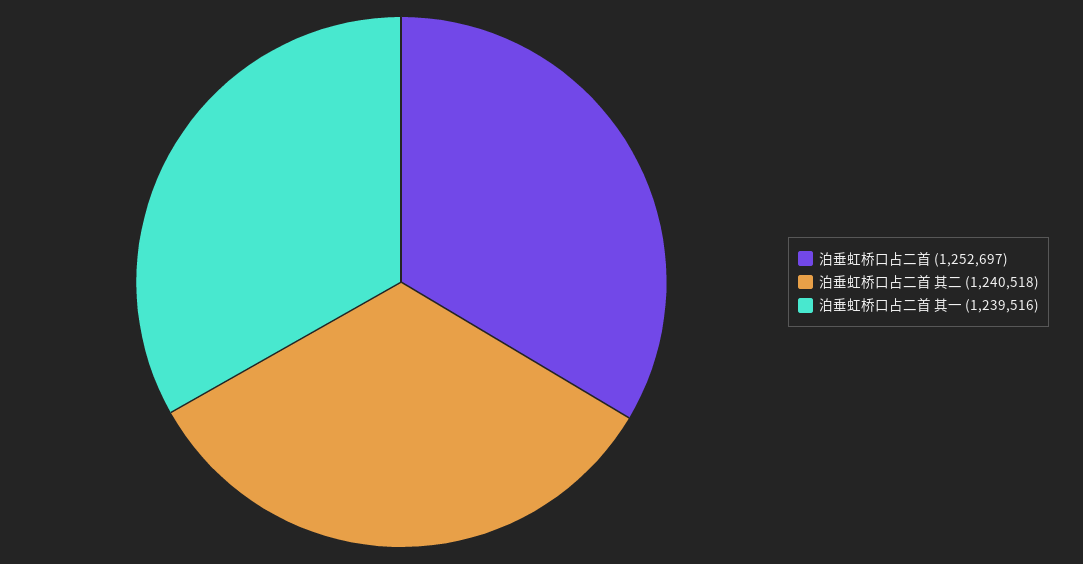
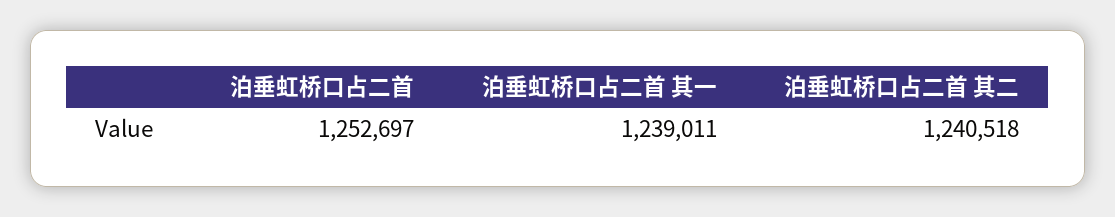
  {
    "泊垂虹桥口占二首": 1252697,
    "泊垂虹桥口占二首 其二": 1240518,
-   "泊垂虹桥口占二首 其一": 1239516
+   "泊垂虹桥口占二首 其一": 1239011
  }

